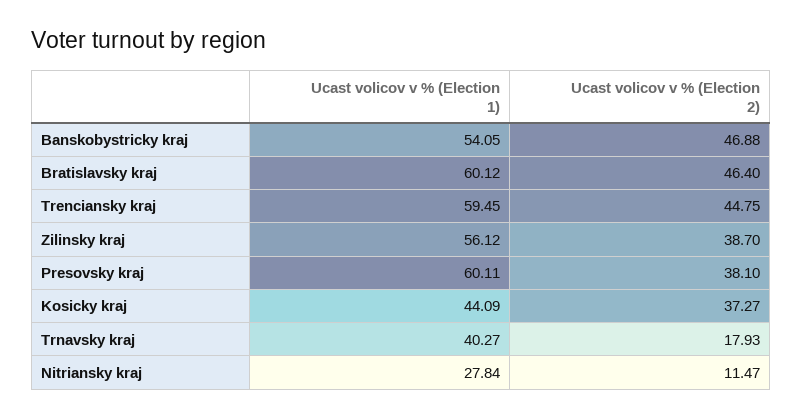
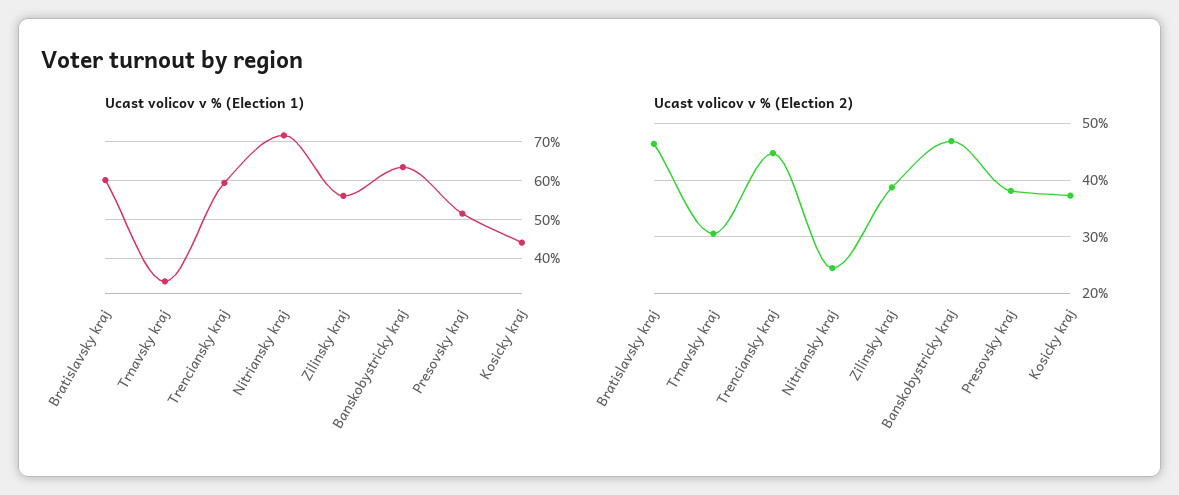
  {
    "Ucast volicov v % (Election 1)": {
-     "Banskobystricky kraj": 54.05,
+     "Banskobystricky kraj": 64,
      "Bratislavsky kraj": 60.12,
      "Trenciansky kraj": 59.45,
      "Zilinsky kraj": 56.12,
-     "Presovsky kraj": 60.11,
+     "Presovsky kraj": 52,
      "Kosicky kraj": 44.09,
-     "Trnavsky kraj": 40.27,
+     "Trnavsky kraj": 34,
-     "Nitriansky kraj": 27.84
+     "Nitriansky kraj": 72
    },
    "Ucast volicov v % (Election 2)": {
      "Banskobystricky kraj": 46.88,
      "Bratislavsky kraj": 46.4,
      "Trenciansky kraj": 44.75,
      "Zilinsky kraj": 38.7,
      "Presovsky kraj": 38.1,
      "Kosicky kraj": 37.27,
-     "Trnavsky kraj": 17.93,
+     "Trnavsky kraj": 30,
-     "Nitriansky kraj": 11.47
+     "Nitriansky kraj": 24
    }
  }

